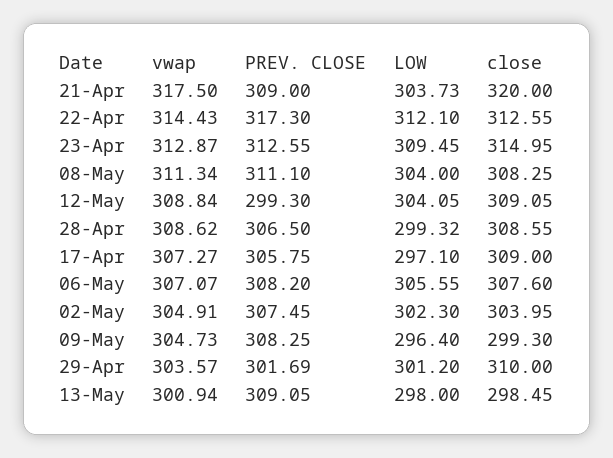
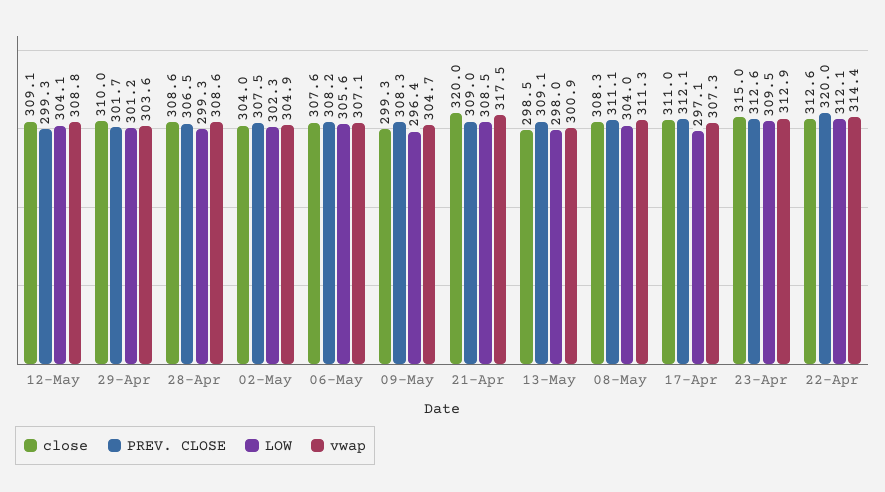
  {
    "vwap": {
      "21-Apr": 317.5,
      "22-Apr": 314.43,
      "23-Apr": 312.87,
      "08-May": 311.34,
      "12-May": 308.84,
      "28-Apr": 308.62,
      "17-Apr": 307.27,
      "06-May": 307.07,
      "02-May": 304.91,
      "09-May": 304.73,
      "29-Apr": 303.57,
      "13-May": 300.94
    },
    "PREV. CLOSE": {
      "21-Apr": 309,
-     "22-Apr": 317.3,
+     "22-Apr": 320,
      "23-Apr": 312.55,
      "08-May": 311.1,
      "12-May": 299.3,
      "28-Apr": 306.5,
-     "17-Apr": 305.75,
+     "17-Apr": 312.1,
      "06-May": 308.2,
      "02-May": 307.45,
      "09-May": 308.25,
      "29-Apr": 301.69,
      "13-May": 309.05
    },
    "LOW": {
-     "21-Apr": 303.73,
+     "21-Apr": 308.5,
      "22-Apr": 312.1,
      "23-Apr": 309.45,
      "08-May": 304,
      "12-May": 304.05,
      "28-Apr": 299.32,
      "17-Apr": 297.1,
      "06-May": 305.55,
      "02-May": 302.3,
      "09-May": 296.4,
      "29-Apr": 301.2,
      "13-May": 298
    },
    "close": {
      "21-Apr": 320,
      "22-Apr": 312.55,
      "23-Apr": 314.95,
      "08-May": 308.25,
      "12-May": 309.05,
      "28-Apr": 308.55,
-     "17-Apr": 309,
+     "17-Apr": 311,
      "06-May": 307.6,
      "02-May": 303.95,
      "09-May": 299.3,
      "29-Apr": 310,
      "13-May": 298.45
    }
  }

